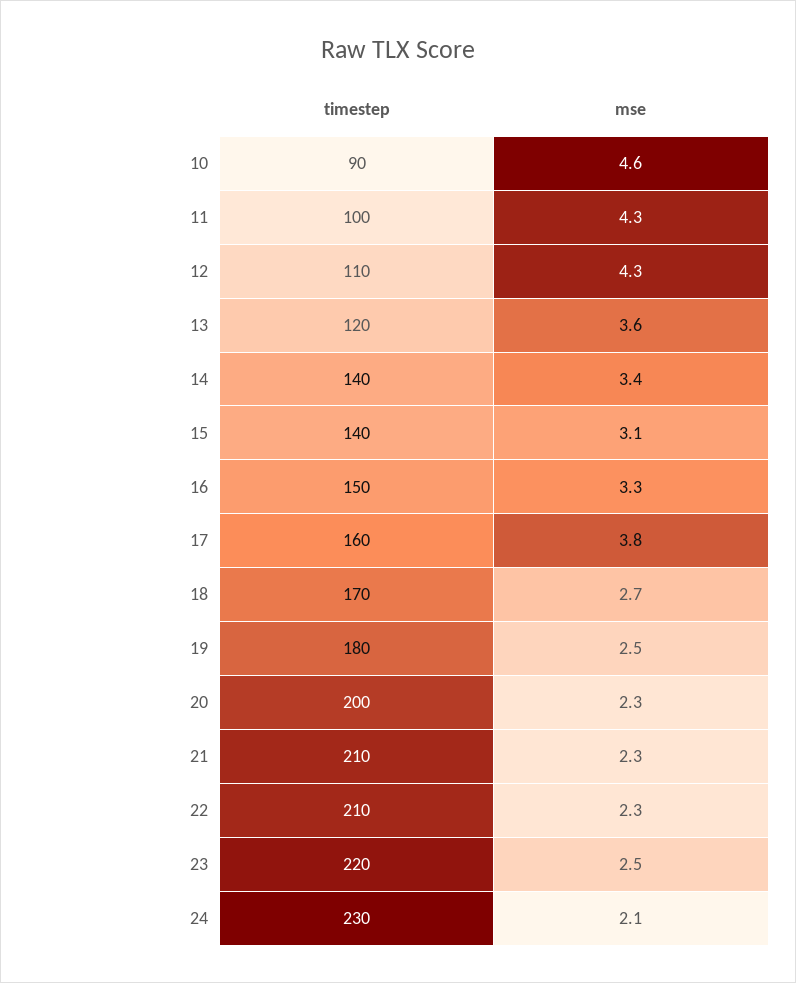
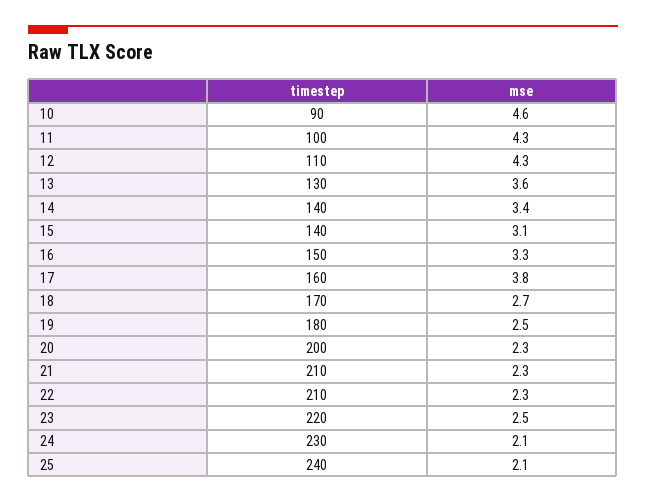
  {
    "timestep": {
      "10": 90,
      "11": 100,
      "12": 110,
-     "13": 120,
+     "13": 130,
      "14": 140,
      "15": 140,
      "16": 150,
      "17": 160,
      "18": 170,
      "19": 180,
      "20": 200,
      "21": 210,
      "22": 210,
      "23": 220,
-     "24": 230
+     "24": 230,
+     "25": 240
    },
    "mse": {
      "10": 4.6,
      "11": 4.3,
      "12": 4.3,
      "13": 3.6,
      "14": 3.4,
      "15": 3.1,
      "16": 3.3,
      "17": 3.8,
      "18": 2.7,
      "19": 2.5,
      "20": 2.3,
      "21": 2.3,
      "22": 2.3,
      "23": 2.5,
-     "24": 2.1
+     "24": 2.1,
+     "25": 2.1
    }
  }

